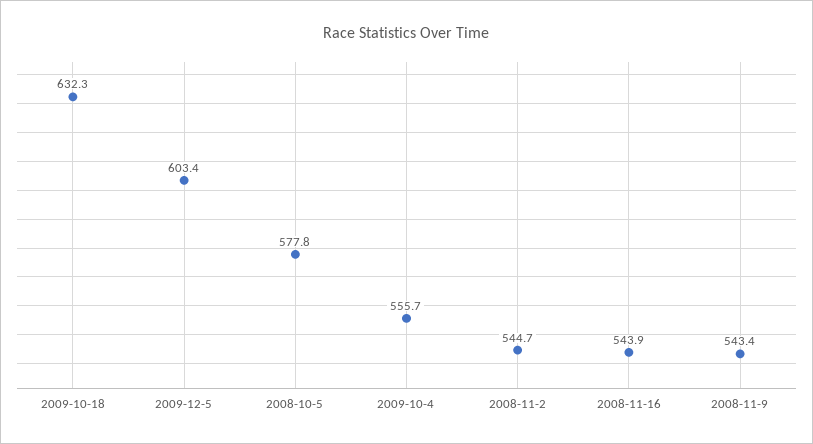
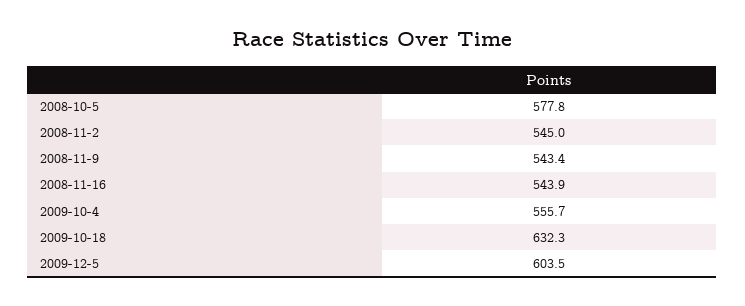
  {
    "2009-10-18": 632.3,
-   "2009-12-5": 603.4,
+   "2009-12-5": 603.5,
    "2008-10-5": 577.8,
    "2009-10-4": 555.7,
-   "2008-11-2": 544.7,
+   "2008-11-2": 545,
    "2008-11-16": 543.9,
    "2008-11-9": 543.4
  }

